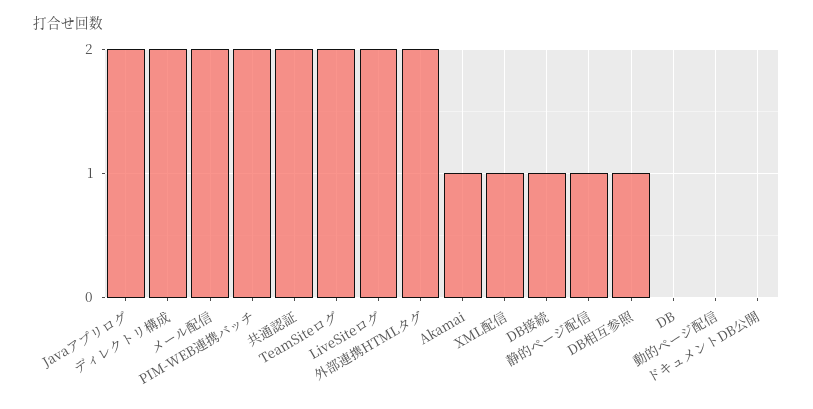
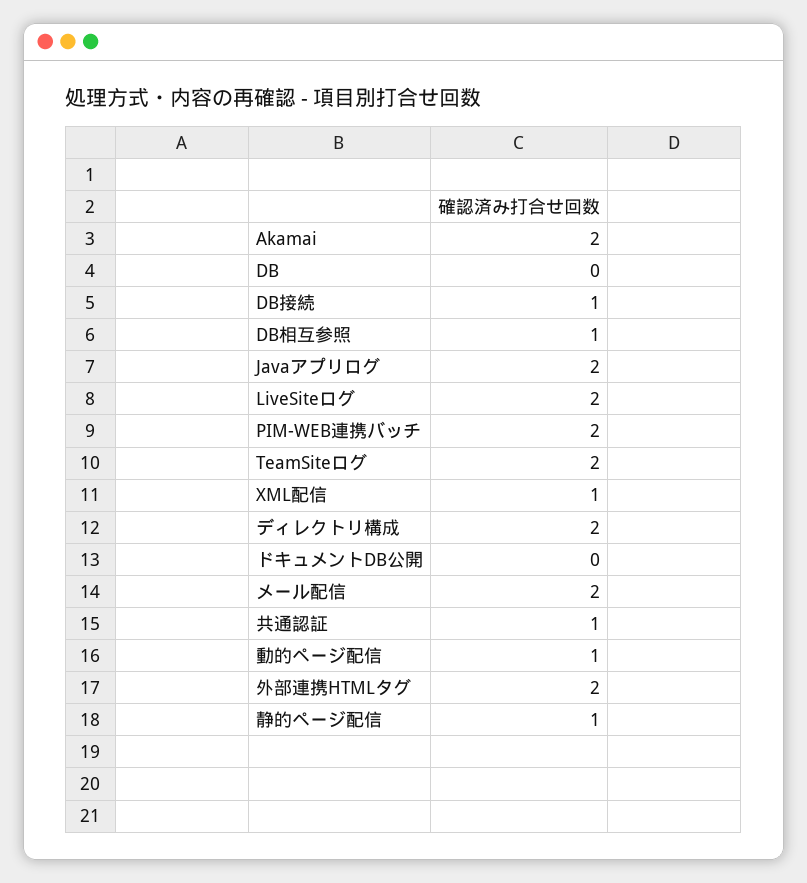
  {
    "Javaアプリログ": 2,
    "ディレクトリ構成": 2,
    "メール配信": 2,
    "PIM-WEB連携バッチ": 2,
-   "共通認証": 2,
+   "共通認証": 1,
    "TeamSiteログ": 2,
    "LiveSiteログ": 2,
    "外部連携HTMLタグ": 2,
-   "Akamai": 1,
+   "Akamai": 2,
    "XML配信": 1,
    "DB接続": 1,
    "静的ページ配信": 1,
    "DB相互参照": 1,
    "DB": 0,
-   "動的ページ配信": 0,
+   "動的ページ配信": 1,
    "ドキュメントDB公開": 0
  }

